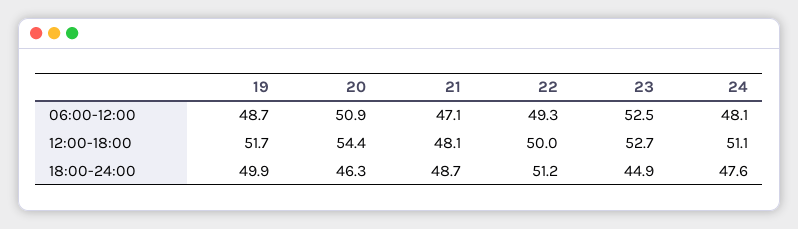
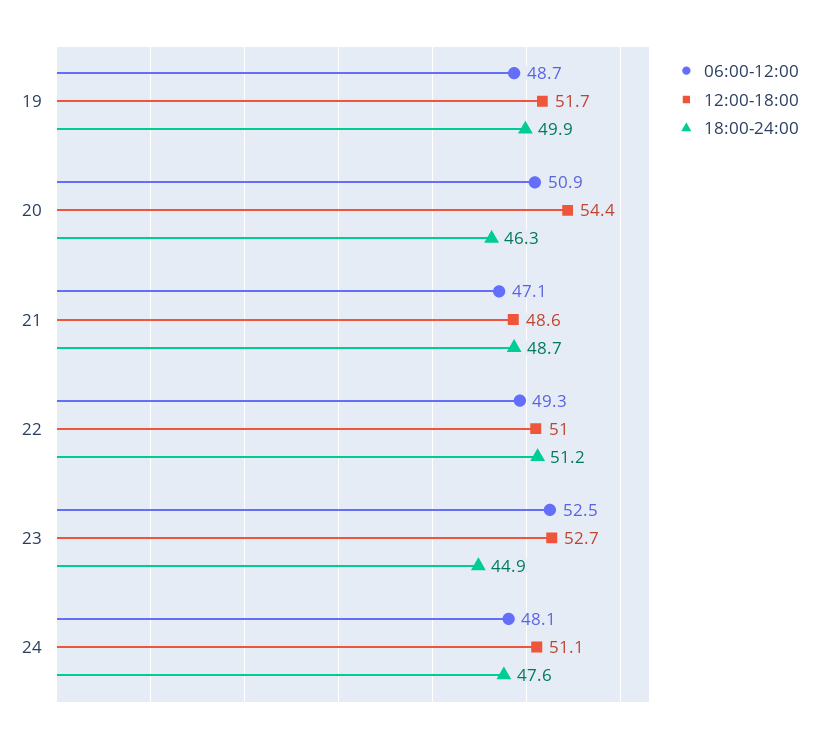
  {
    "06:00-12:00": {
      "19": 48.7,
      "20": 50.9,
      "21": 47.1,
      "22": 49.3,
      "23": 52.5,
      "24": 48.1
    },
    "12:00-18:00": {
      "19": 51.7,
      "20": 54.4,
-     "21": 48.1,
+     "21": 48.6,
-     "22": 50,
+     "22": 51,
      "23": 52.7,
      "24": 51.1
    },
    "18:00-24:00": {
      "19": 49.9,
      "20": 46.3,
      "21": 48.7,
      "22": 51.2,
      "23": 44.9,
      "24": 47.6
    }
  }

